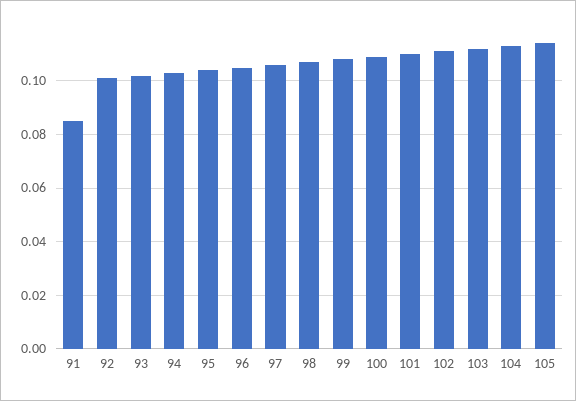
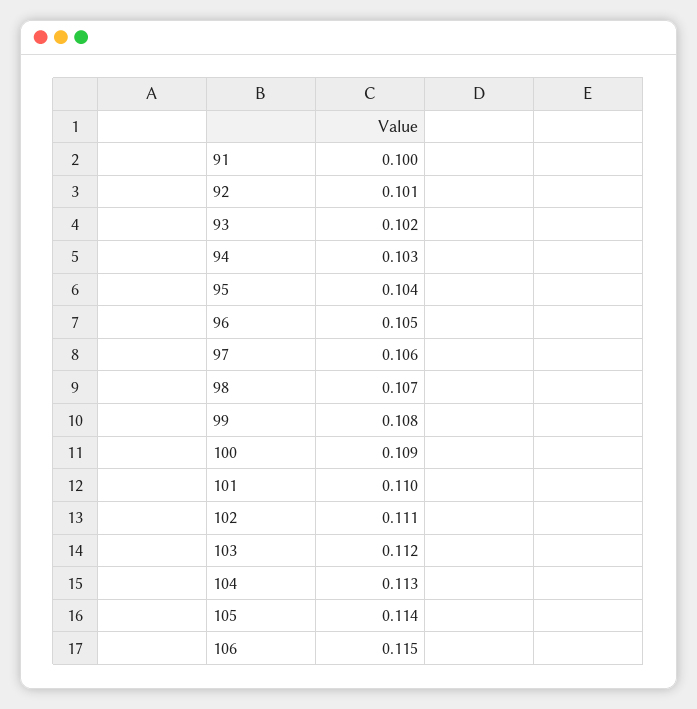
  {
-   "91": 0.085,
+   "91": 0.1,
    "92": 0.101,
    "93": 0.102,
    "94": 0.103,
    "95": 0.104,
    "96": 0.105,
    "97": 0.106,
    "98": 0.107,
    "99": 0.108,
    "100": 0.109,
    "101": 0.11,
    "102": 0.111,
    "103": 0.112,
    "104": 0.113,
-   "105": 0.114
+   "105": 0.114,
+   "106": 0.115
  }

